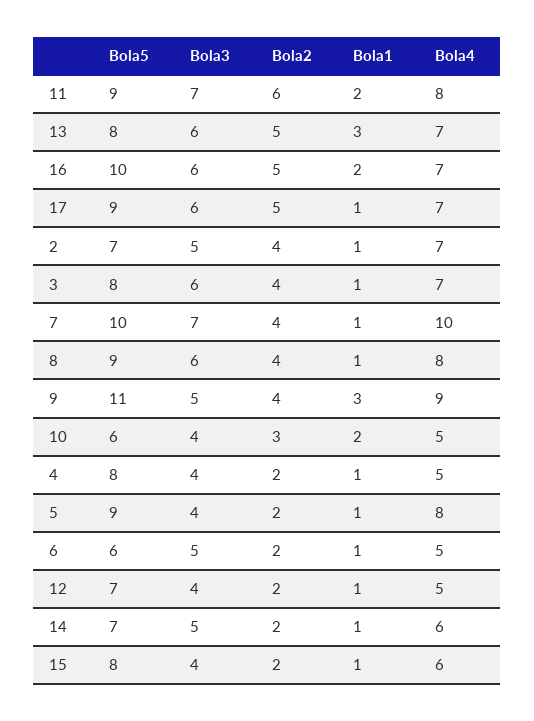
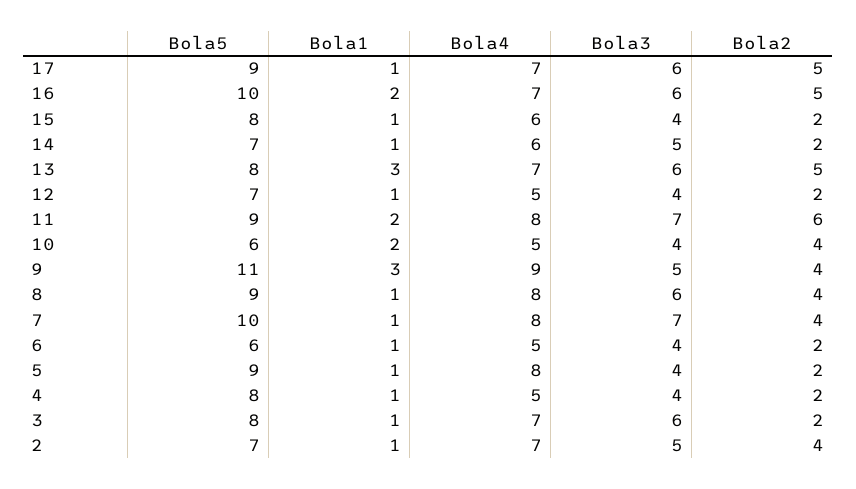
  {
    "Bola5": {
      "11": 9,
      "13": 8,
      "16": 10,
      "17": 9,
      "2": 7,
      "3": 8,
      "7": 10,
      "8": 9,
      "9": 11,
      "10": 6,
      "4": 8,
      "5": 9,
      "6": 6,
      "12": 7,
      "14": 7,
      "15": 8
    },
    "Bola3": {
      "11": 7,
      "13": 6,
      "16": 6,
      "17": 6,
      "2": 5,
      "3": 6,
      "7": 7,
      "8": 6,
      "9": 5,
      "10": 4,
      "4": 4,
      "5": 4,
-     "6": 5,
+     "6": 4,
      "12": 4,
      "14": 5,
      "15": 4
    },
    "Bola2": {
      "11": 6,
      "13": 5,
      "16": 5,
      "17": 5,
      "2": 4,
-     "3": 4,
+     "3": 2,
      "7": 4,
      "8": 4,
      "9": 4,
-     "10": 3,
+     "10": 4,
      "4": 2,
      "5": 2,
      "6": 2,
      "12": 2,
      "14": 2,
      "15": 2
    },
    "Bola1": {
      "11": 2,
      "13": 3,
      "16": 2,
      "17": 1,
      "2": 1,
      "3": 1,
      "7": 1,
      "8": 1,
      "9": 3,
      "10": 2,
      "4": 1,
      "5": 1,
      "6": 1,
      "12": 1,
      "14": 1,
      "15": 1
    },
    "Bola4": {
      "11": 8,
      "13": 7,
      "16": 7,
      "17": 7,
      "2": 7,
      "3": 7,
-     "7": 10,
+     "7": 8,
      "8": 8,
      "9": 9,
      "10": 5,
      "4": 5,
      "5": 8,
      "6": 5,
      "12": 5,
      "14": 6,
      "15": 6
    }
  }

